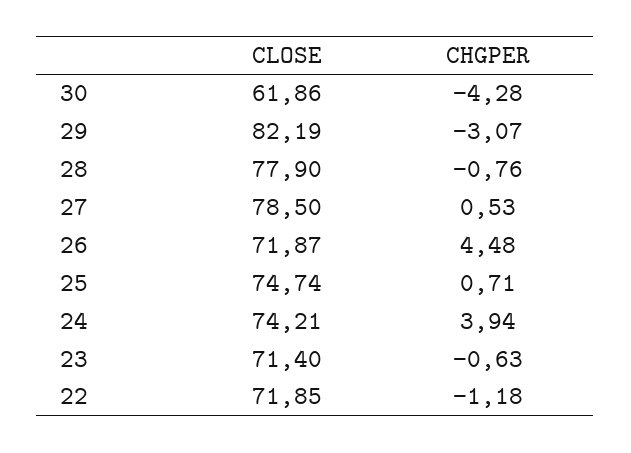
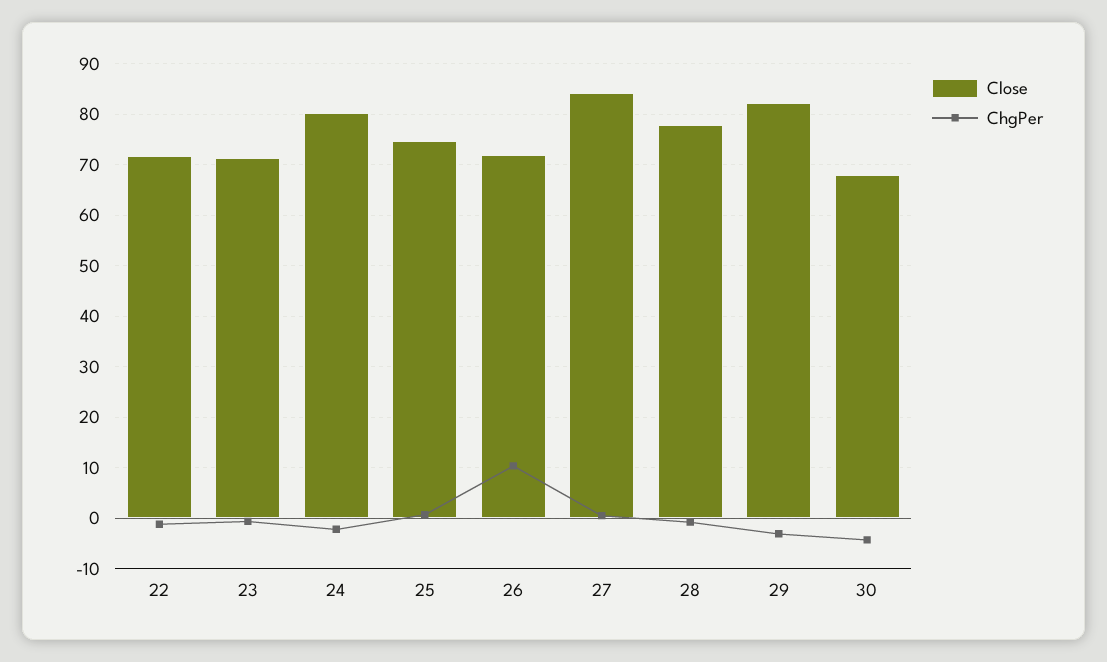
  {
    "CLOSE": {
-     "30": 61.86,
+     "30": 68,
      "29": 82.19,
      "28": 77.9,
-     "27": 78.5,
+     "27": 84,
      "26": 71.87,
      "25": 74.74,
-     "24": 74.21,
+     "24": 80,
      "23": 71.4,
      "22": 71.85
    },
    "CHGPER": {
      "30": -4.28,
      "29": -3.07,
      "28": -0.76,
      "27": 0.53,
-     "26": 4.48,
+     "26": 10,
      "25": 0.71,
-     "24": 3.94,
+     "24": -2,
      "23": -0.63,
      "22": -1.18
    }
  }

